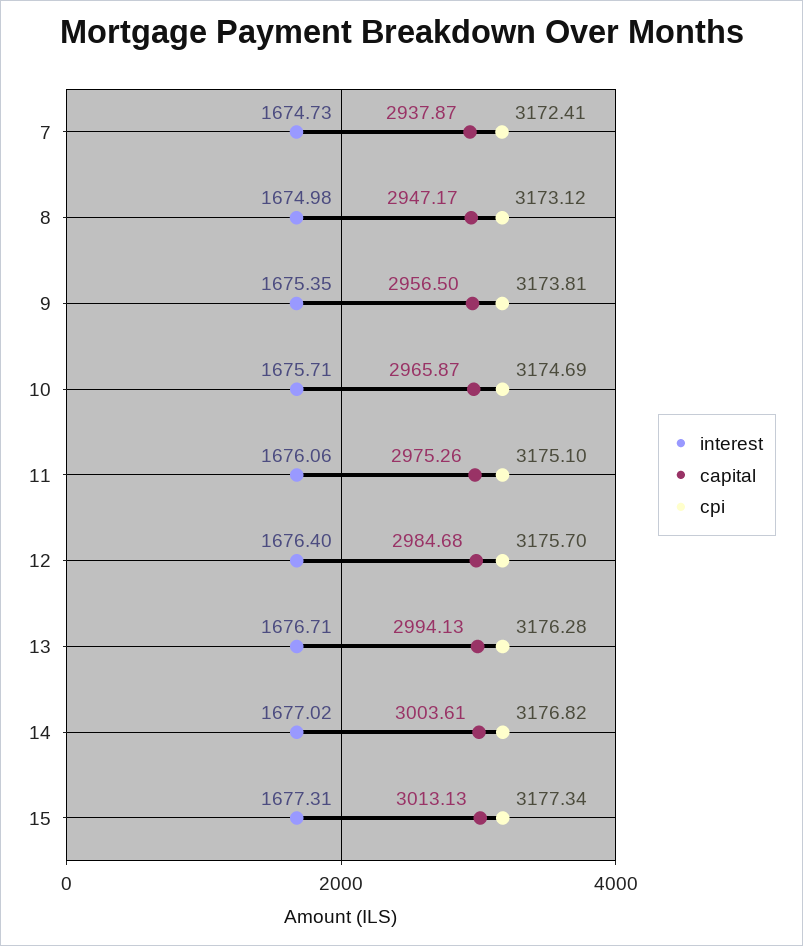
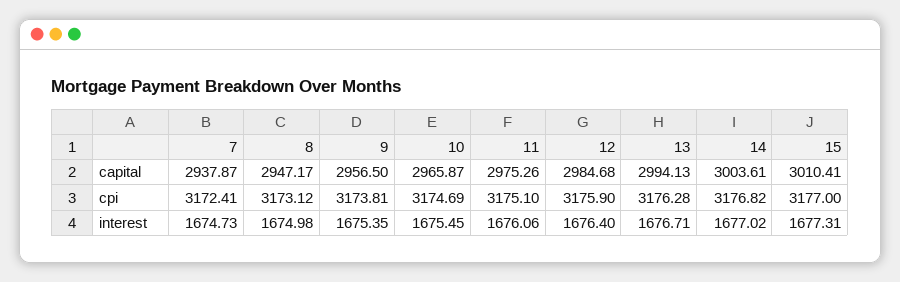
  {
    "interest": {
      "7": 1674.73,
      "8": 1674.98,
      "9": 1675.35,
-     "10": 1675.71,
+     "10": 1675.45,
      "11": 1676.06,
      "12": 1676.4,
      "13": 1676.71,
      "14": 1677.02,
      "15": 1677.31
    },
    "capital": {
      "7": 2937.87,
      "8": 2947.17,
      "9": 2956.5,
      "10": 2965.87,
      "11": 2975.26,
      "12": 2984.68,
      "13": 2994.13,
      "14": 3003.61,
-     "15": 3013.13
+     "15": 3010.41
    },
    "cpi": {
      "7": 3172.41,
      "8": 3173.12,
      "9": 3173.81,
      "10": 3174.69,
      "11": 3175.1,
-     "12": 3175.7,
+     "12": 3175.9,
      "13": 3176.28,
      "14": 3176.82,
-     "15": 3177.34
+     "15": 3177
    }
  }

